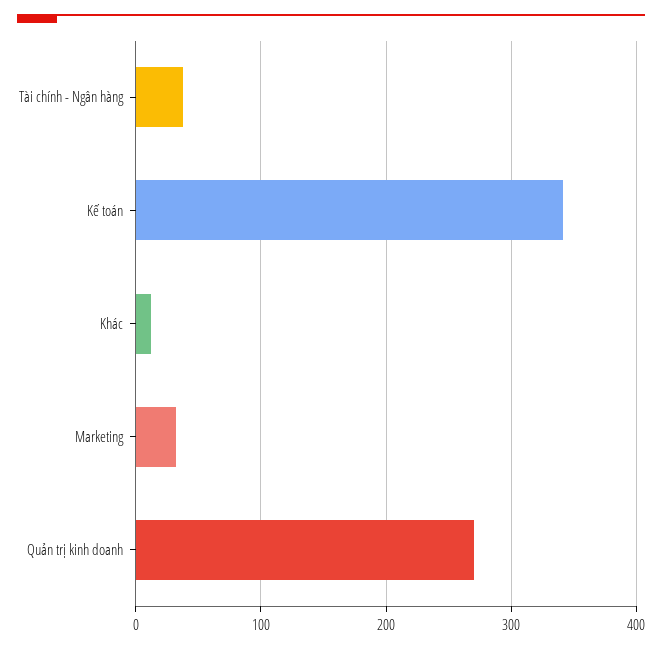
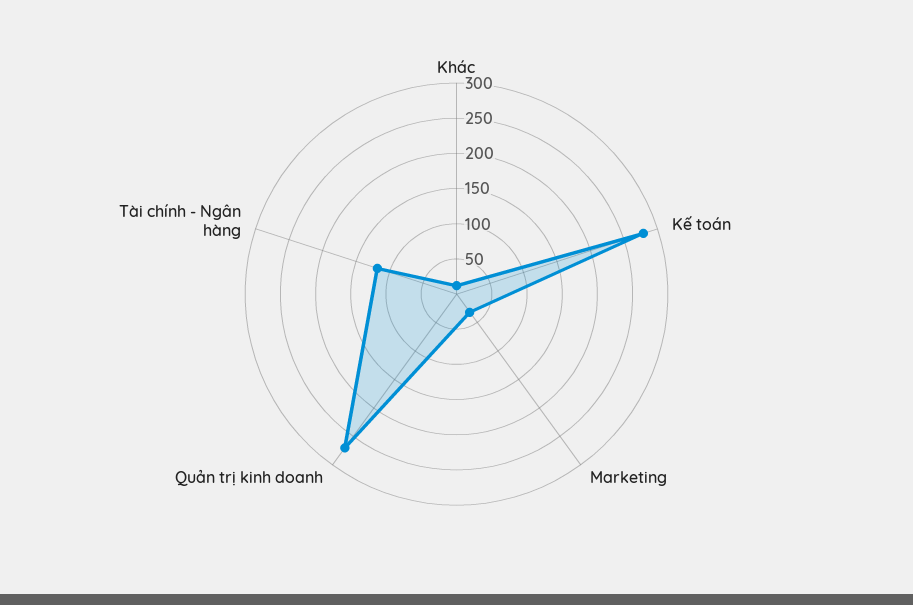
  {
-   "Tài chính - Ngân hàng": 40,
+   "Tài chính - Ngân hàng": 125,
-   "Kế toán": 340,
+   "Kế toán": 275,
    "Khác": 10,
    "Marketing": 30,
    "Quản trị kinh doanh": 270
  }

